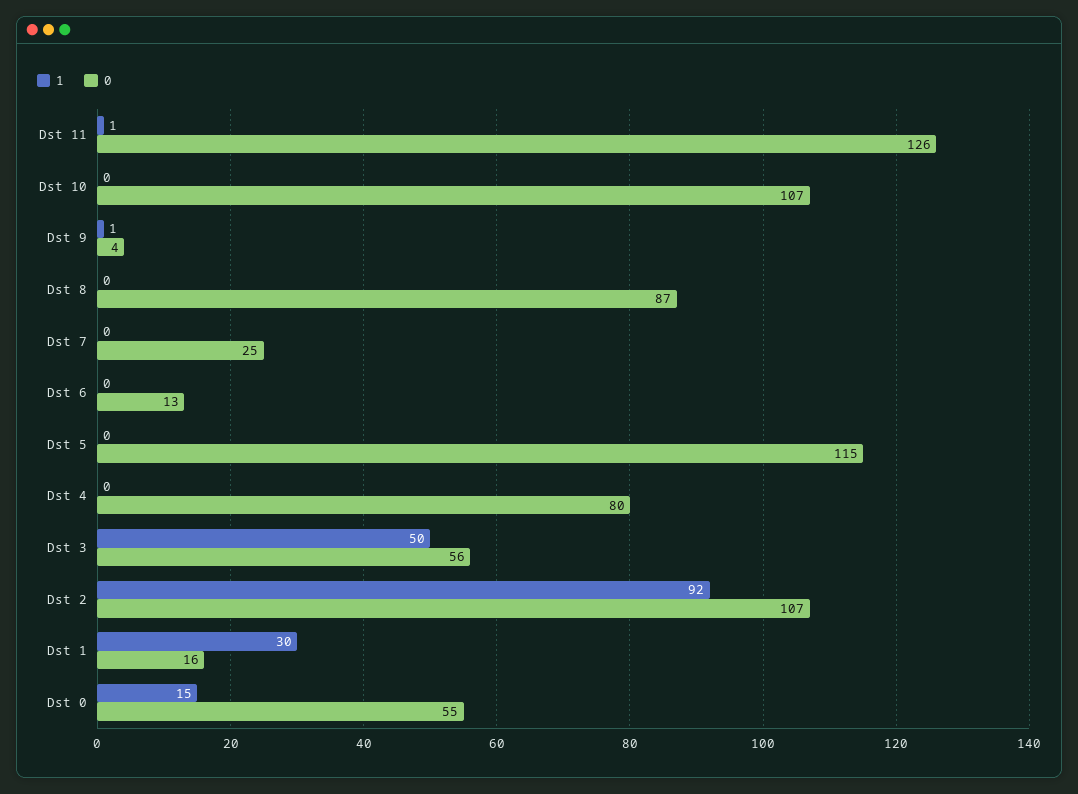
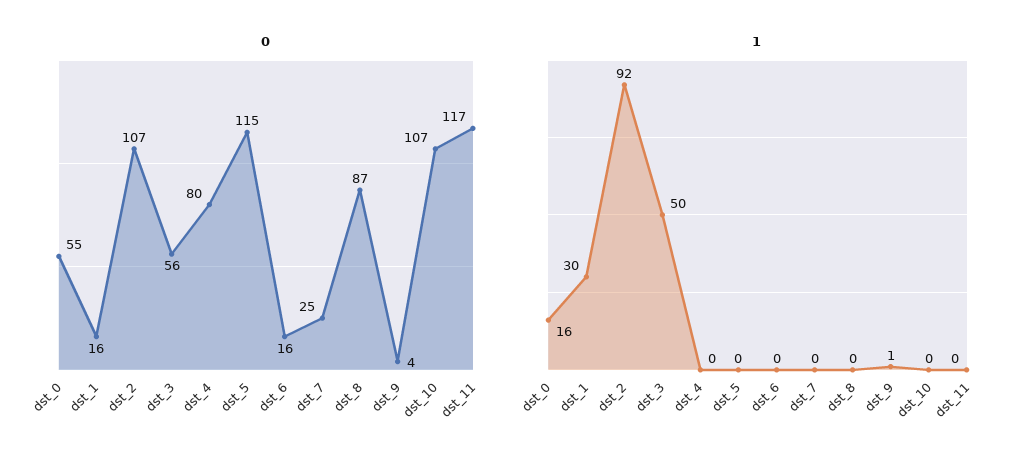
  {
    "1": {
-     "Dst 11": 1,
+     "Dst 11": 0,
      "Dst 10": 0,
      "Dst 9": 1,
      "Dst 8": 0,
      "Dst 7": 0,
      "Dst 6": 0,
      "Dst 5": 0,
      "Dst 4": 0,
      "Dst 3": 50,
      "Dst 2": 92,
      "Dst 1": 30,
-     "Dst 0": 15
+     "Dst 0": 16
    },
    "0": {
-     "Dst 11": 126,
+     "Dst 11": 117,
      "Dst 10": 107,
      "Dst 9": 4,
      "Dst 8": 87,
      "Dst 7": 25,
-     "Dst 6": 13,
+     "Dst 6": 16,
      "Dst 5": 115,
      "Dst 4": 80,
      "Dst 3": 56,
      "Dst 2": 107,
      "Dst 1": 16,
      "Dst 0": 55
    }
  }

